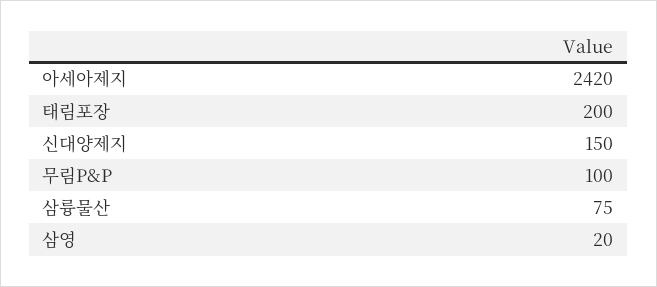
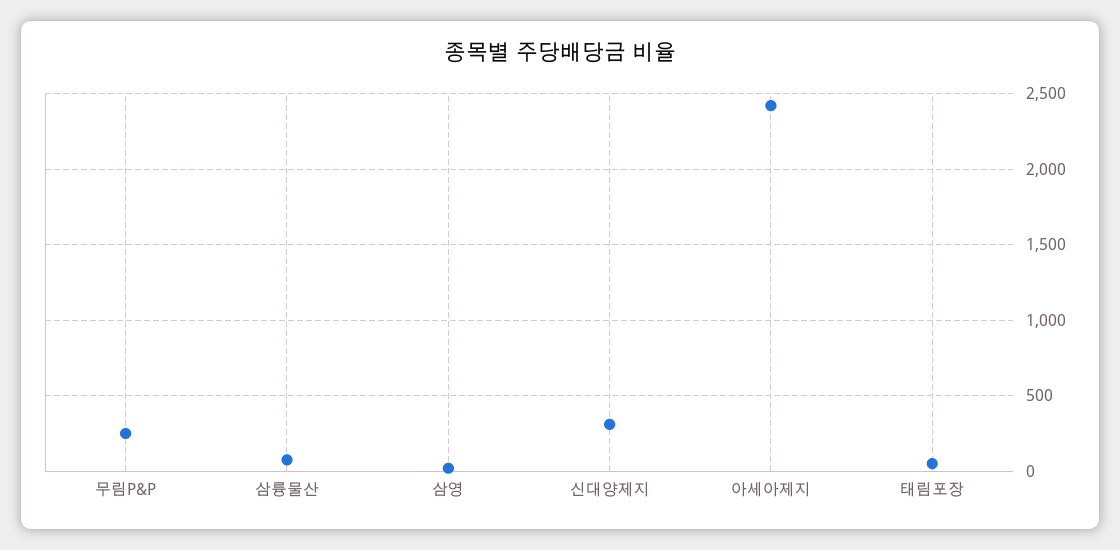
  {
    "아세아제지": 2420,
-   "태림포장": 200,
+   "태림포장": 50,
-   "신대양제지": 150,
+   "신대양제지": 300,
-   "무림P&P": 100,
+   "무림P&P": 250,
    "삼륭물산": 75,
    "삼영": 20
  }

